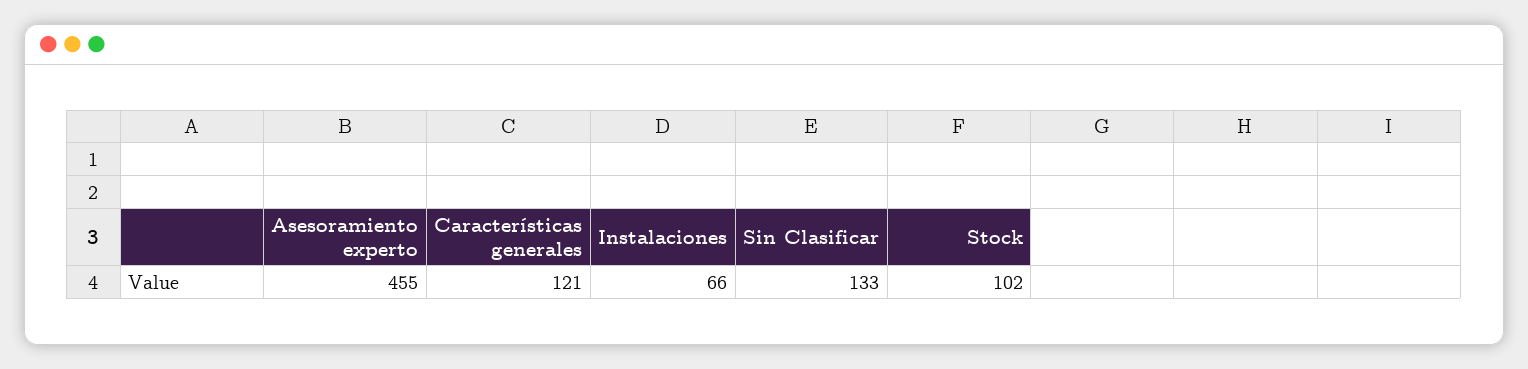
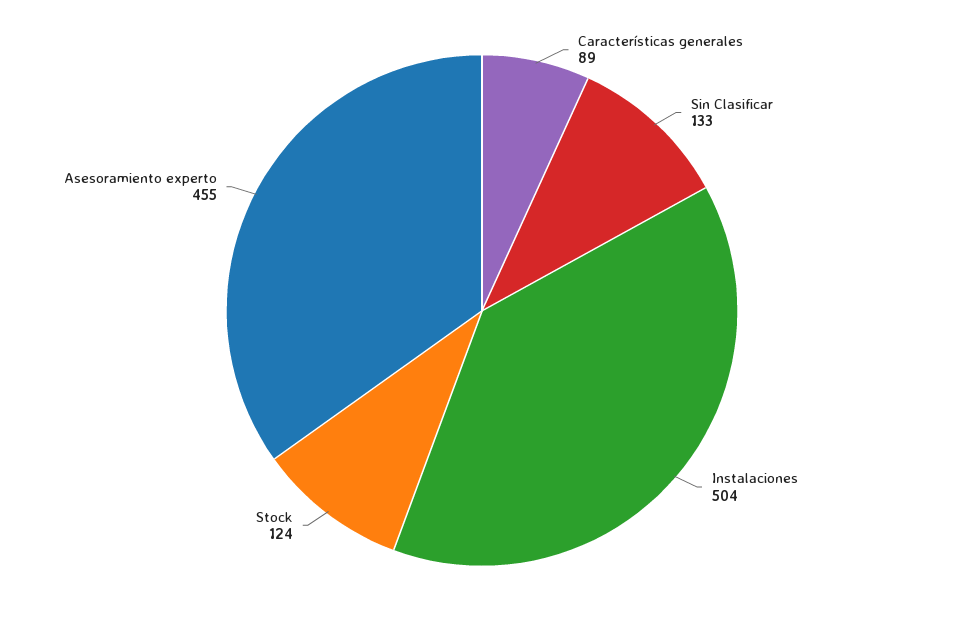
  {
    "Asesoramiento experto": 455,
-   "Características generales": 121,
+   "Características generales": 89,
-   "Instalaciones": 66,
+   "Instalaciones": 504,
    "Sin Clasificar": 133,
-   "Stock": 102
+   "Stock": 124
  }

